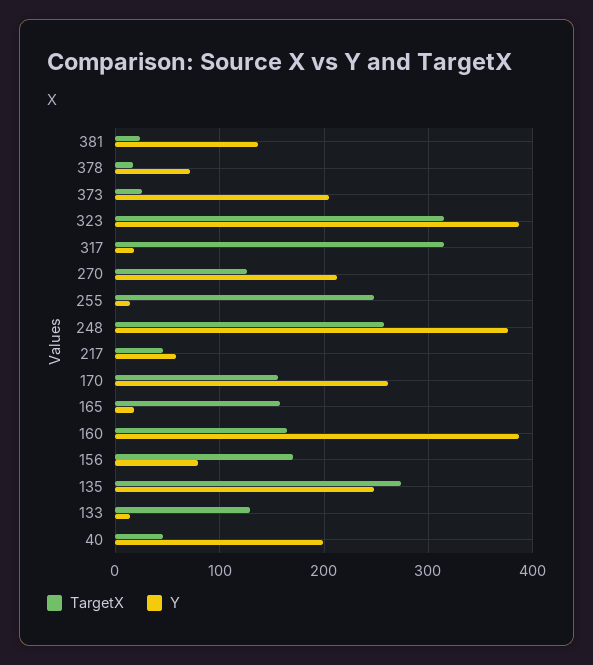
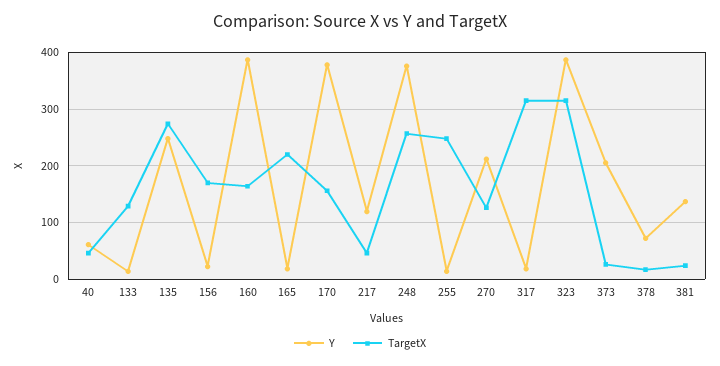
  {
    "TargetX": {
      "381": 20,
      "378": 20,
      "373": 30,
      "323": 320,
      "317": 320,
      "270": 130,
      "255": 250,
      "248": 260,
      "217": 50,
      "170": 160,
-     "165": 160,
+     "165": 220,
      "160": 160,
      "156": 170,
      "135": 270,
      "133": 130,
      "40": 50
    },
    "Y": {
      "381": 140,
      "378": 70,
      "373": 210,
      "323": 390,
      "317": 20,
      "270": 210,
      "255": 10,
      "248": 380,
-     "217": 60,
+     "217": 120,
-     "170": 260,
+     "170": 380,
      "165": 20,
      "160": 390,
-     "156": 80,
+     "156": 20,
      "135": 250,
      "133": 10,
-     "40": 200
+     "40": 60
    }
  }

